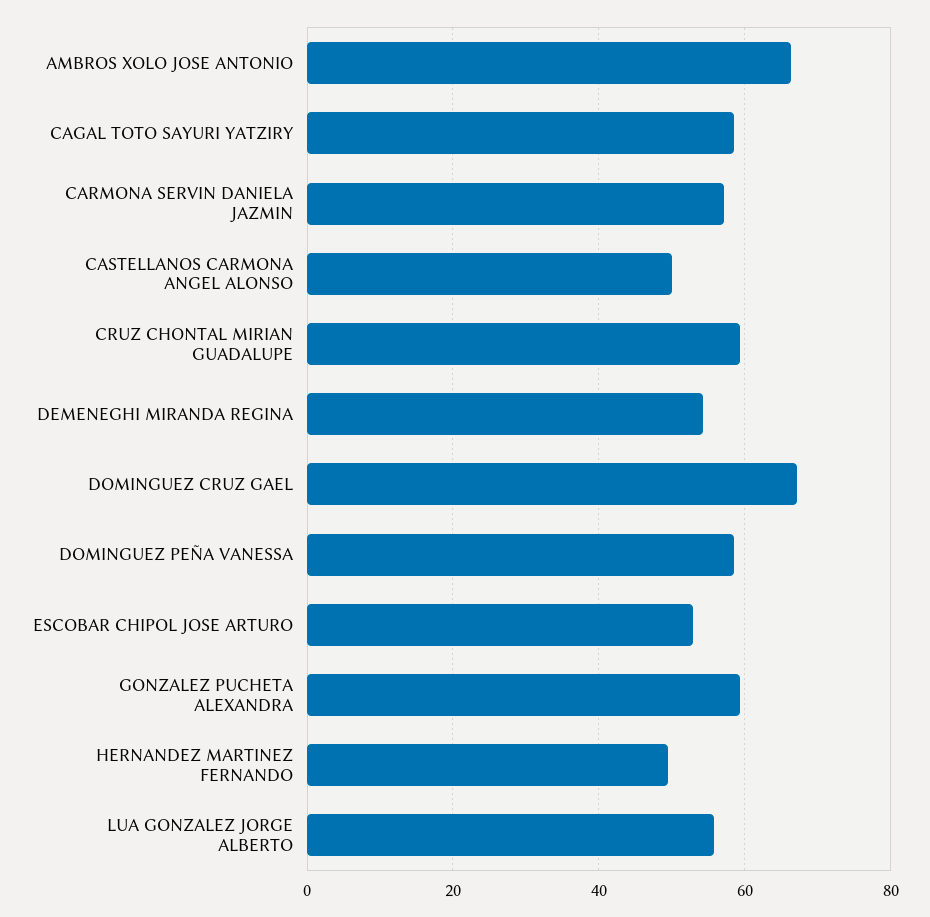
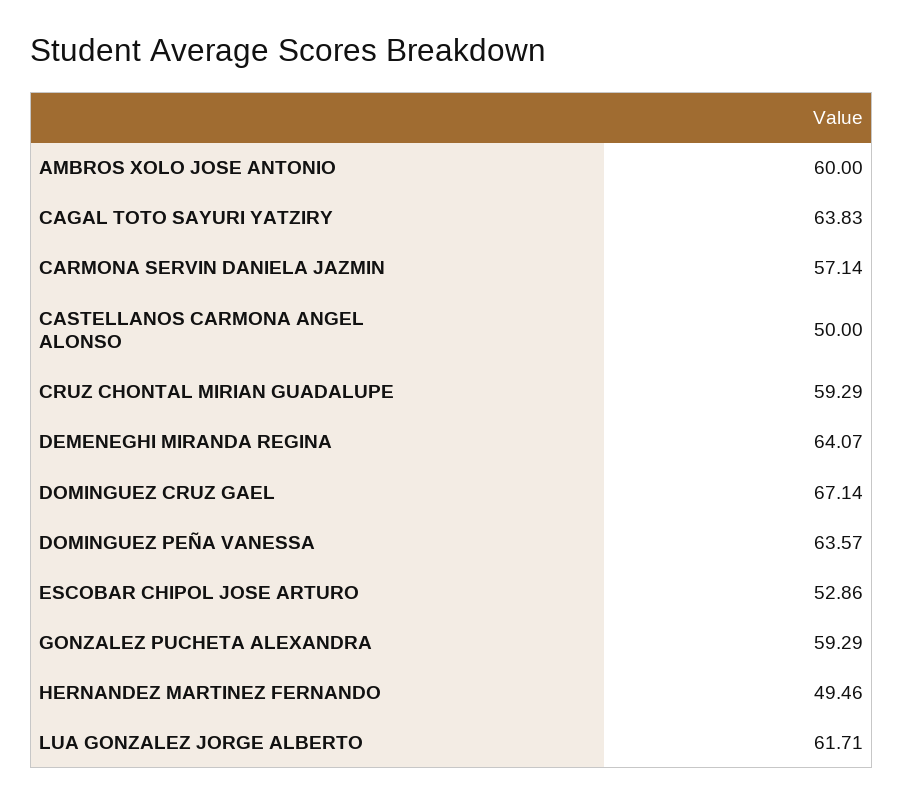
  {
-   "AMBROS XOLO JOSE ANTONIO": 66,
+   "AMBROS XOLO JOSE ANTONIO": 60,
-   "CAGAL TOTO SAYURI YATZIRY": 58,
+   "CAGAL TOTO SAYURI YATZIRY": 63.83,
    "CARMONA SERVIN DANIELA JAZMIN": 57.14,
    "CASTELLANOS CARMONA ANGEL ALONSO": 50,
    "CRUZ CHONTAL MIRIAN GUADALUPE": 59.29,
-   "DEMENEGHI MIRANDA REGINA": 54,
+   "DEMENEGHI MIRANDA REGINA": 64.07,
    "DOMINGUEZ CRUZ GAEL": 67.14,
-   "DOMINGUEZ PEÑA VANESSA": 58,
+   "DOMINGUEZ PEÑA VANESSA": 63.57,
    "ESCOBAR CHIPOL JOSE ARTURO": 52.86,
    "GONZALEZ PUCHETA ALEXANDRA": 59.29,
    "HERNANDEZ MARTINEZ FERNANDO": 49.46,
-   "LUA GONZALEZ JORGE ALBERTO": 56
+   "LUA GONZALEZ JORGE ALBERTO": 61.71
  }

